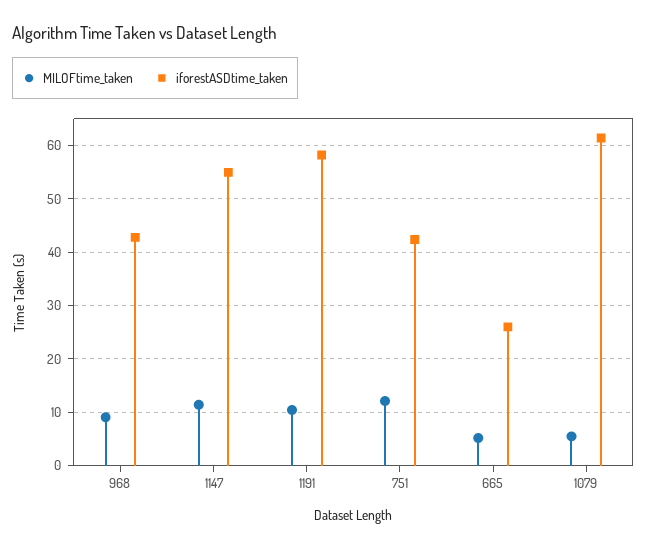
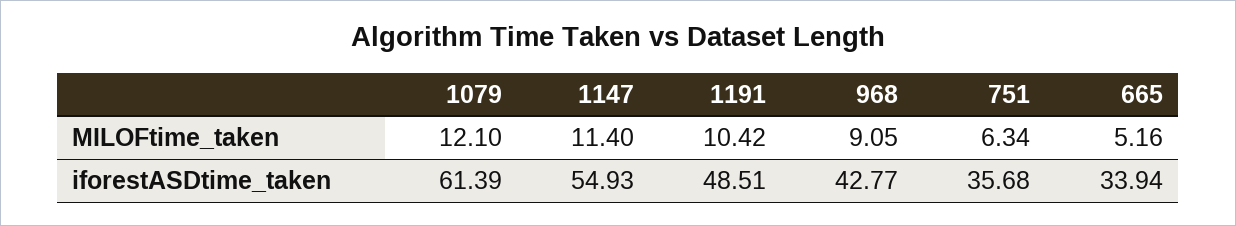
  {
    "MILOFtime_taken": {
      "968": 9.05,
      "1147": 11.4,
      "1191": 10.42,
-     "751": 12,
+     "751": 6.34,
      "665": 5.16,
-     "1079": 6
+     "1079": 12.1
    },
    "iforestASDtime_taken": {
      "968": 42.77,
      "1147": 54.93,
-     "1191": 58,
+     "1191": 48.51,
-     "751": 42,
+     "751": 35.68,
-     "665": 26,
+     "665": 33.94,
      "1079": 61.39
    }
  }

